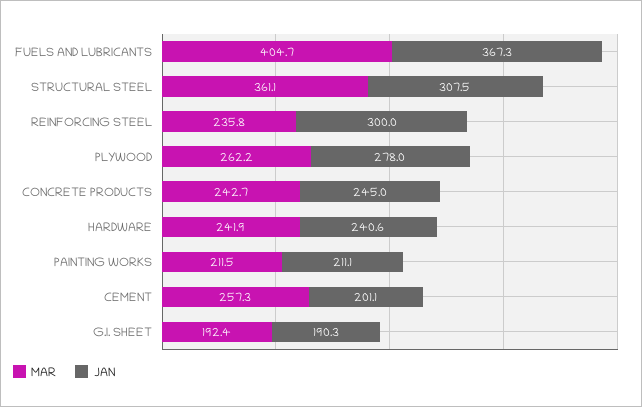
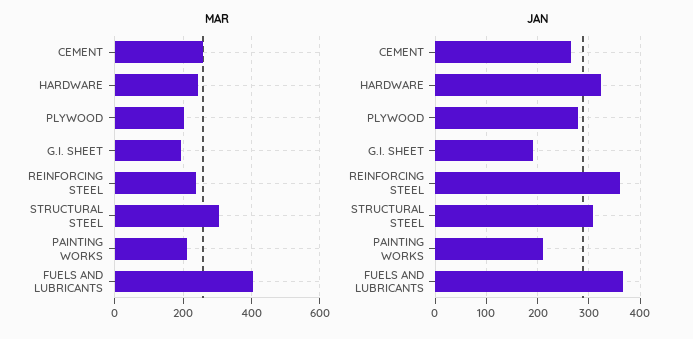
  {
    "MAR": {
      "FUELS AND LUBRICANTS": 404.7,
-     "STRUCTURAL STEEL": 361.1,
+     "STRUCTURAL STEEL": 300,
      "REINFORCING STEEL": 235.8,
-     "PLYWOOD": 262.2,
+     "PLYWOOD": 200,
-     "CONCRETE PRODUCTS": 242.7,
      "HARDWARE": 241.9,
      "PAINTING WORKS": 211.5,
      "CEMENT": 257.3,
      "G.I. SHEET": 192.4
    },
    "JAN": {
      "FUELS AND LUBRICANTS": 367.3,
      "STRUCTURAL STEEL": 307.5,
-     "REINFORCING STEEL": 300,
+     "REINFORCING STEEL": 360,
      "PLYWOOD": 278,
-     "CONCRETE PRODUCTS": 245,
-     "HARDWARE": 240.6,
+     "HARDWARE": 320,
      "PAINTING WORKS": 211.1,
-     "CEMENT": 201.1,
+     "CEMENT": 260,
      "G.I. SHEET": 190.3
    }
  }

